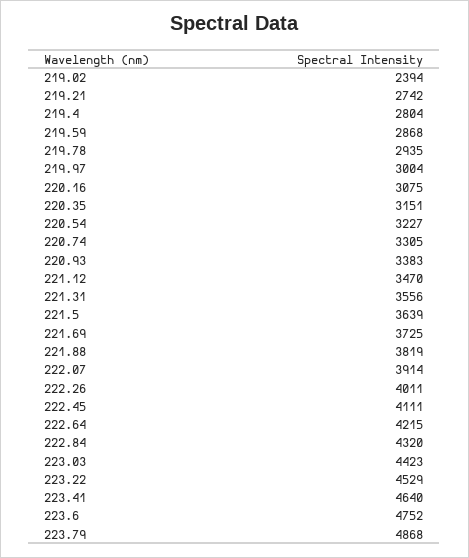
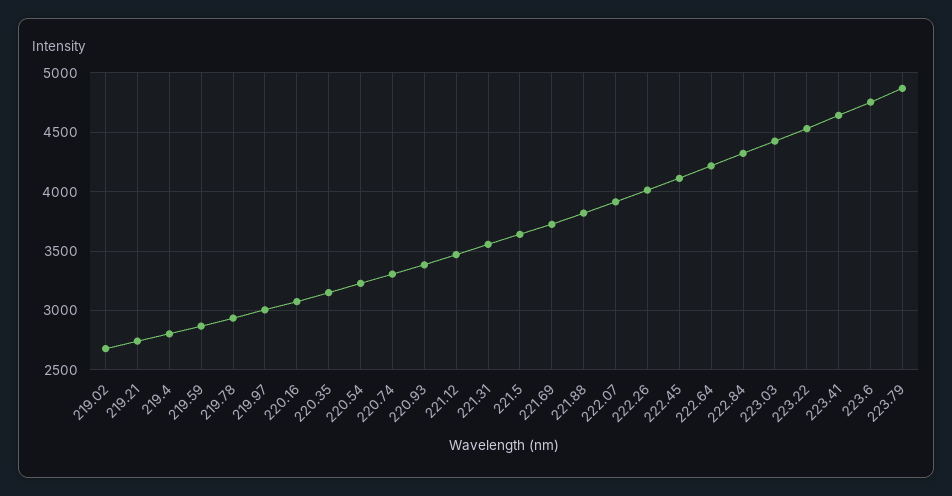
  {
-   "219.02": 2394,
+   "219.02": 2700,
    "219.21": 2742,
    "219.4": 2804,
    "219.59": 2868,
    "219.78": 2935,
    "219.97": 3004,
    "220.16": 3075,
    "220.35": 3151,
    "220.54": 3227,
    "220.74": 3305,
    "220.93": 3383,
    "221.12": 3470,
    "221.31": 3556,
    "221.5": 3639,
    "221.69": 3725,
    "221.88": 3819,
    "222.07": 3914,
    "222.26": 4011,
    "222.45": 4111,
    "222.64": 4215,
    "222.84": 4320,
    "223.03": 4423,
    "223.22": 4529,
    "223.41": 4640,
    "223.6": 4752,
    "223.79": 4868
  }

